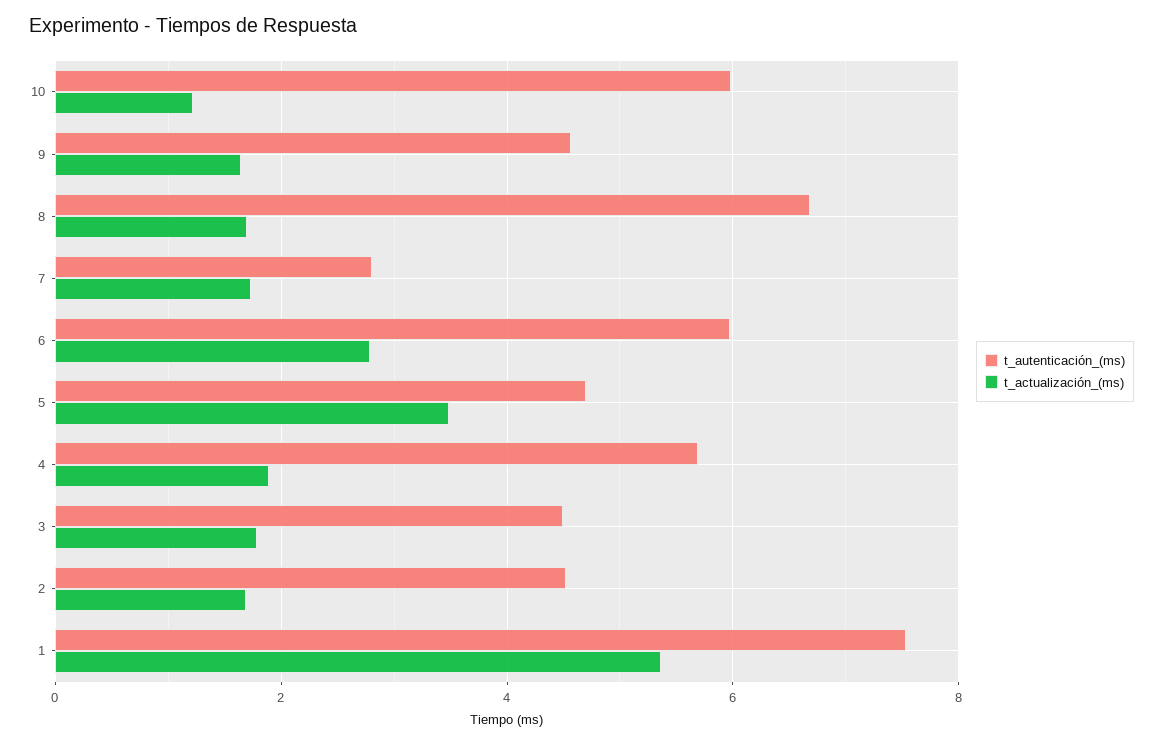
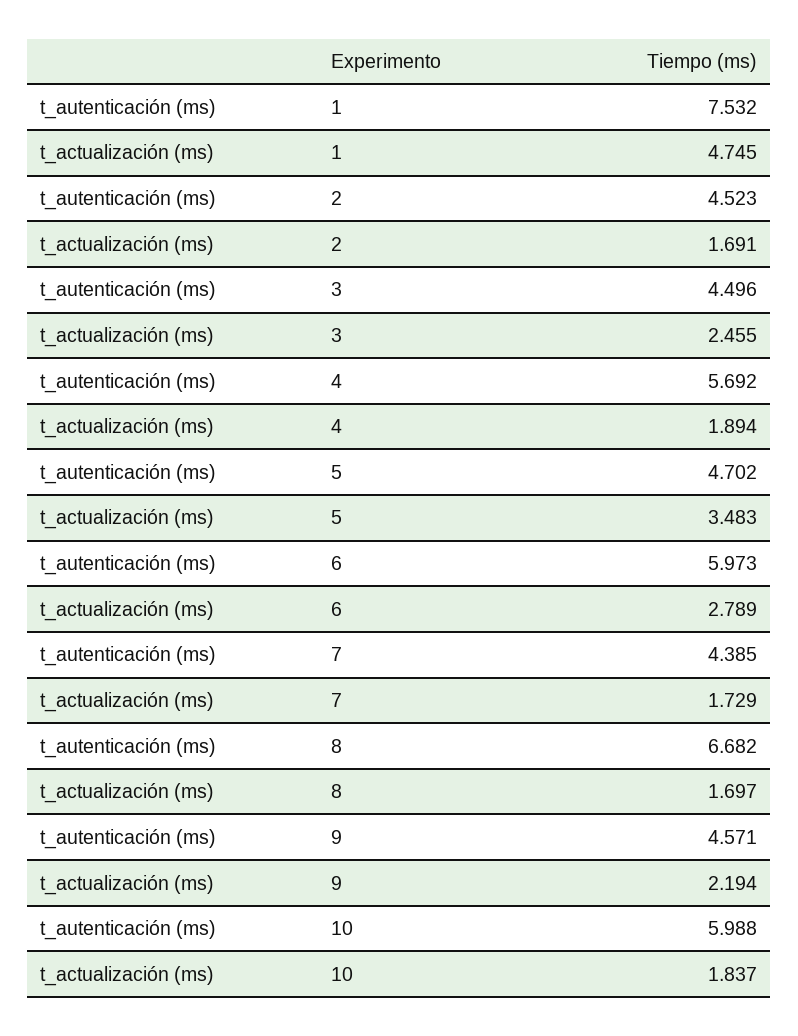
  {
    "t_autenticación_(ms)": {
      "10": 5.988,
      "9": 4.571,
      "8": 6.682,
-     "7": 2.8,
+     "7": 4.385,
      "6": 5.973,
      "5": 4.702,
      "4": 5.692,
      "3": 4.496,
      "2": 4.523,
      "1": 7.532
    },
    "t_actualización_(ms)": {
-     "10": 1.2,
+     "10": 1.837,
-     "9": 1.6,
+     "9": 2.194,
      "8": 1.697,
      "7": 1.729,
      "6": 2.789,
      "5": 3.483,
      "4": 1.894,
-     "3": 1.8,
+     "3": 2.455,
      "2": 1.691,
-     "1": 5.4
+     "1": 4.745
    }
  }

